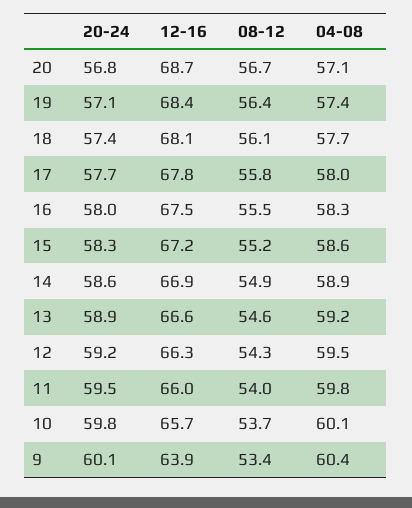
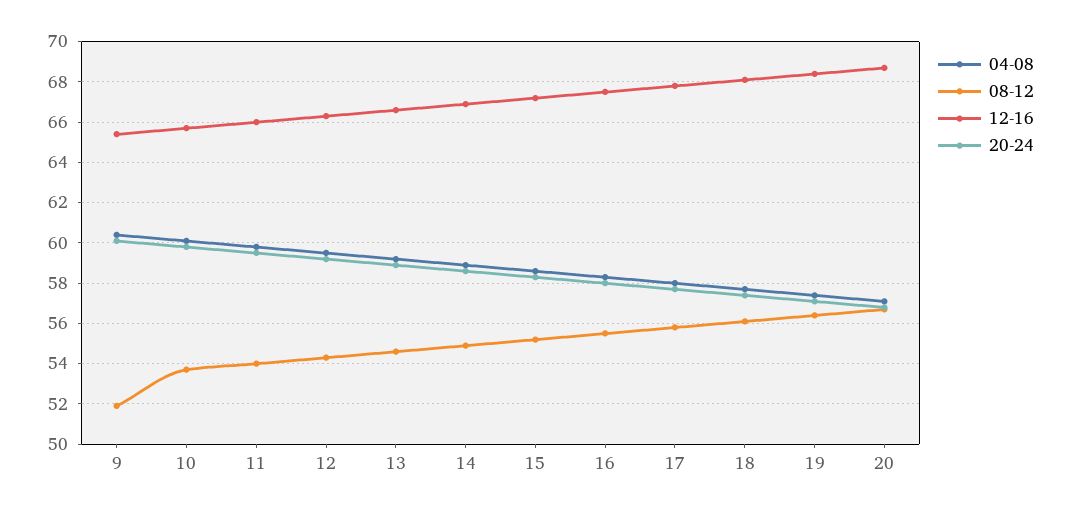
  {
    "20-24": {
      "20": 56.8,
      "19": 57.1,
      "18": 57.4,
      "17": 57.7,
      "16": 58,
      "15": 58.3,
      "14": 58.6,
      "13": 58.9,
      "12": 59.2,
      "11": 59.5,
      "10": 59.8,
      "9": 60.1
    },
    "12-16": {
      "20": 68.7,
      "19": 68.4,
      "18": 68.1,
      "17": 67.8,
      "16": 67.5,
      "15": 67.2,
      "14": 66.9,
      "13": 66.6,
      "12": 66.3,
      "11": 66,
      "10": 65.7,
-     "9": 63.9
+     "9": 65.5
    },
    "08-12": {
      "20": 56.7,
      "19": 56.4,
      "18": 56.1,
      "17": 55.8,
      "16": 55.5,
      "15": 55.2,
      "14": 54.9,
      "13": 54.6,
      "12": 54.3,
      "11": 54,
      "10": 53.7,
-     "9": 53.4
+     "9": 52
    },
    "04-08": {
      "20": 57.1,
      "19": 57.4,
      "18": 57.7,
      "17": 58,
      "16": 58.3,
      "15": 58.6,
      "14": 58.9,
      "13": 59.2,
      "12": 59.5,
      "11": 59.8,
      "10": 60.1,
      "9": 60.4
    }
  }

